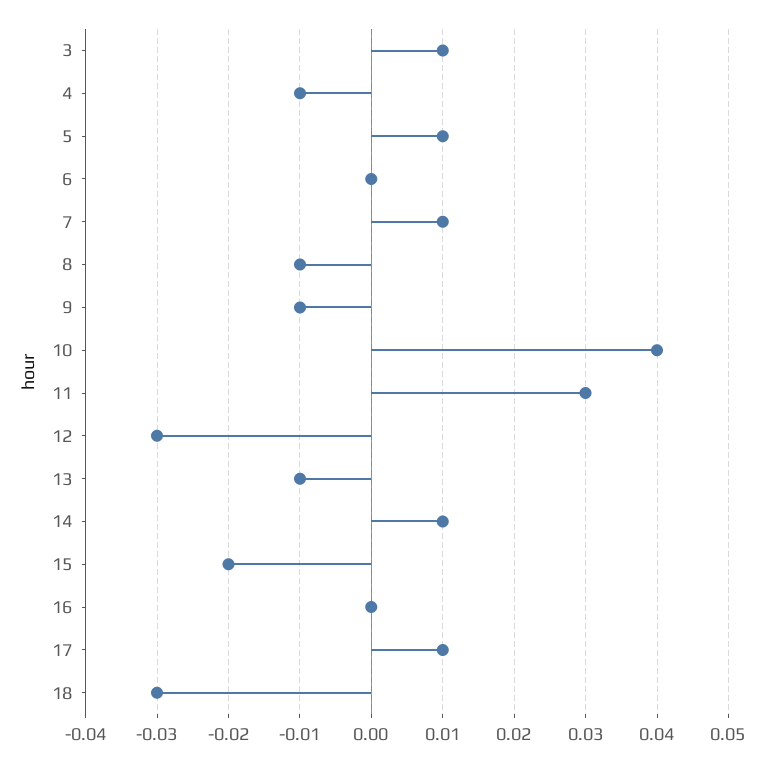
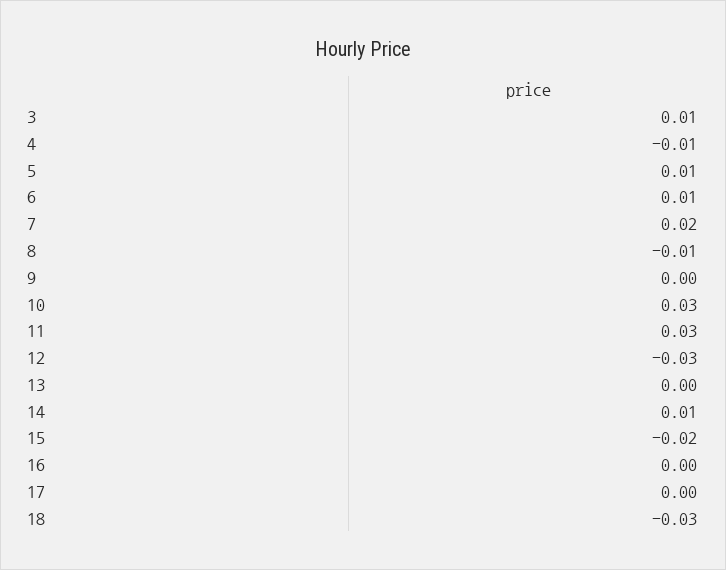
  {
    "3": 0.01,
    "4": -0.01,
    "5": 0.01,
-   "6": 0,
+   "6": 0.01,
-   "7": 0.01,
+   "7": 0.02,
    "8": -0.01,
-   "9": -0.01,
+   "9": 0,
-   "10": 0.04,
+   "10": 0.03,
    "11": 0.03,
    "12": -0.03,
-   "13": -0.01,
+   "13": 0,
    "14": 0.01,
    "15": -0.02,
    "16": 0,
-   "17": 0.01,
+   "17": 0,
    "18": -0.03
  }

